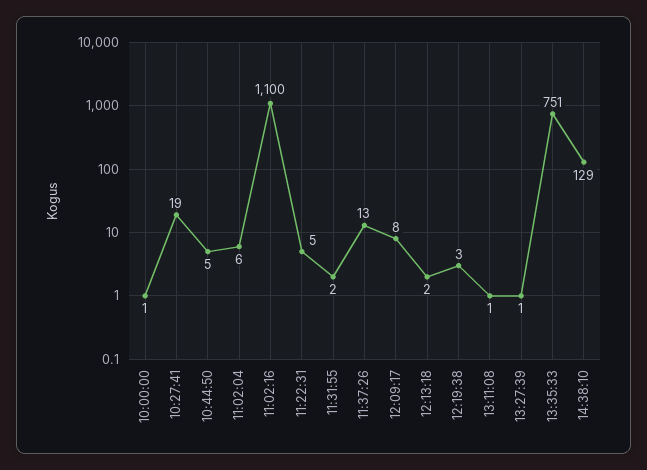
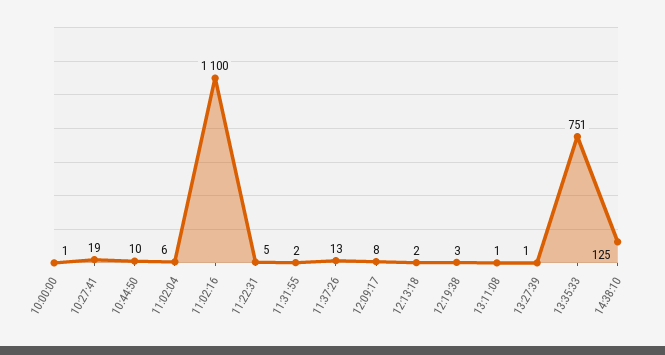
  {
    "10:00:00": 1,
    "10:27:41": 19,
-   "10:44:50": 5,
+   "10:44:50": 10,
    "11:02:04": 6,
    "11:02:16": 1100,
    "11:22:31": 5,
    "11:31:55": 2,
    "11:37:26": 13,
    "12:09:17": 8,
    "12:13:18": 2,
    "12:19:38": 3,
    "13:11:08": 1,
    "13:27:39": 1,
    "13:35:33": 751,
-   "14:38:10": 129
+   "14:38:10": 125
  }

